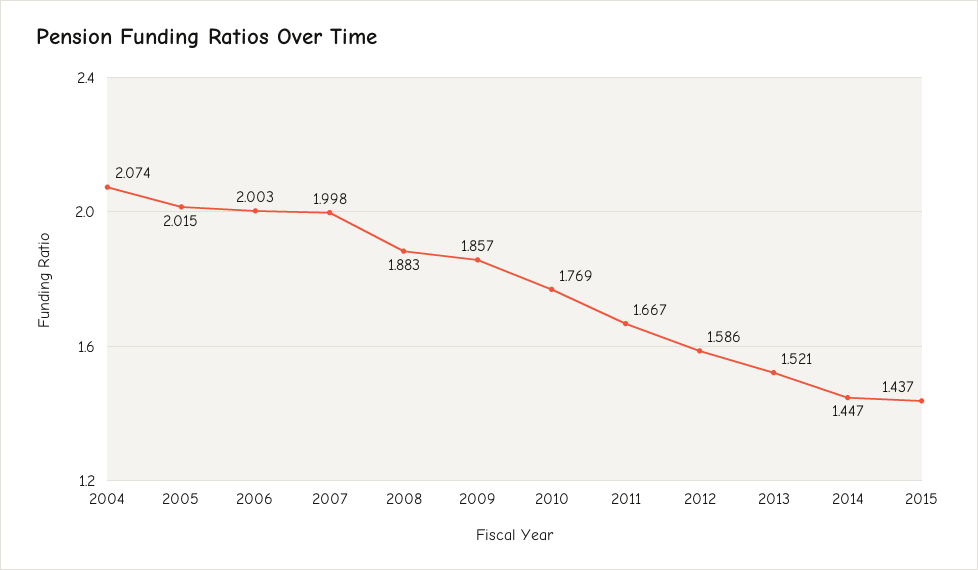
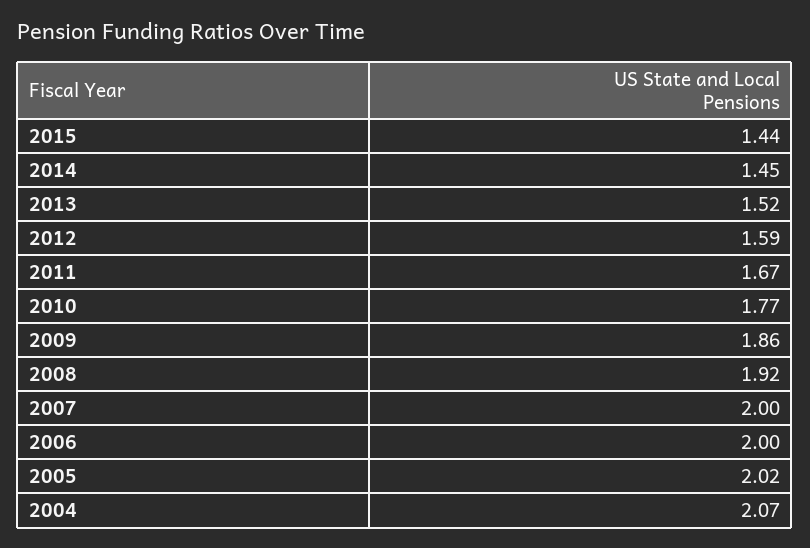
  {
    "2004": 2.074,
    "2005": 2.015,
    "2006": 2.003,
    "2007": 1.998,
-   "2008": 1.883,
+   "2008": 1.92,
    "2009": 1.857,
    "2010": 1.769,
    "2011": 1.667,
    "2012": 1.586,
    "2013": 1.521,
    "2014": 1.447,
    "2015": 1.437
  }

